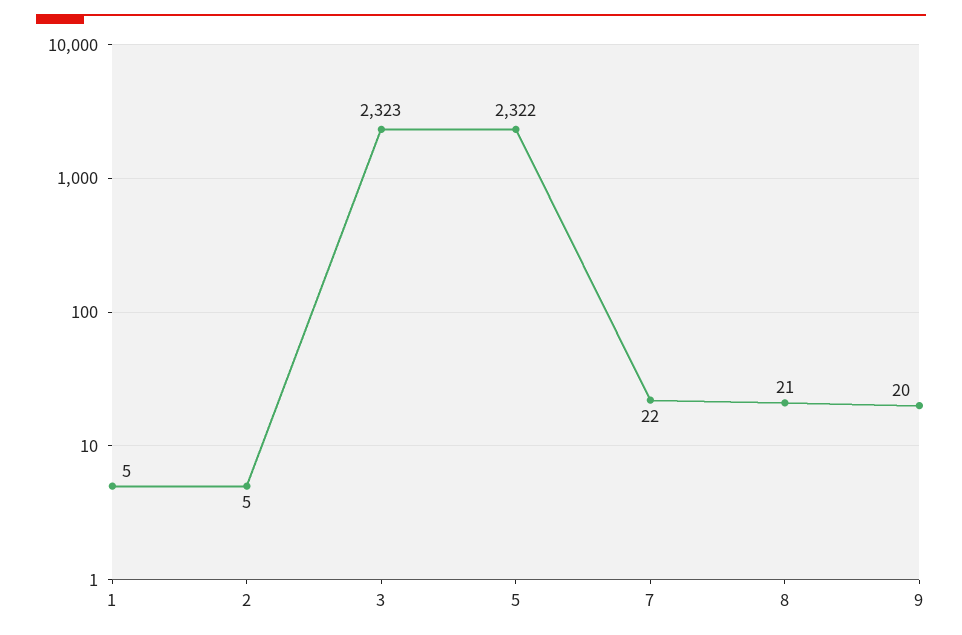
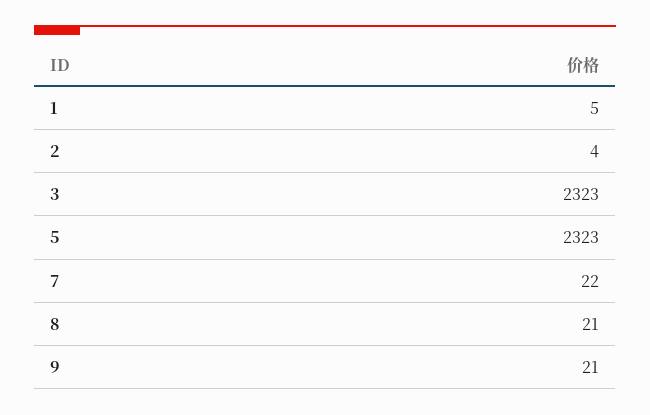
  {
    "1": 5,
-   "2": 5,
+   "2": 4,
    "3": 2323,
-   "5": 2322,
+   "5": 2323,
    "7": 22,
    "8": 21,
-   "9": 20
+   "9": 21
  }

